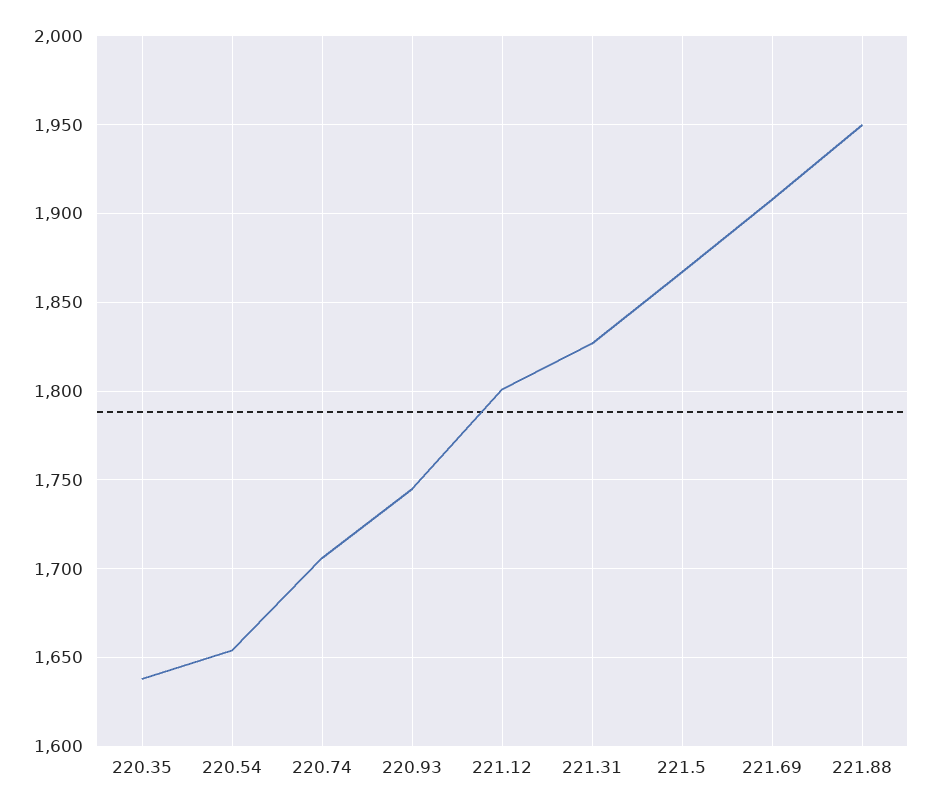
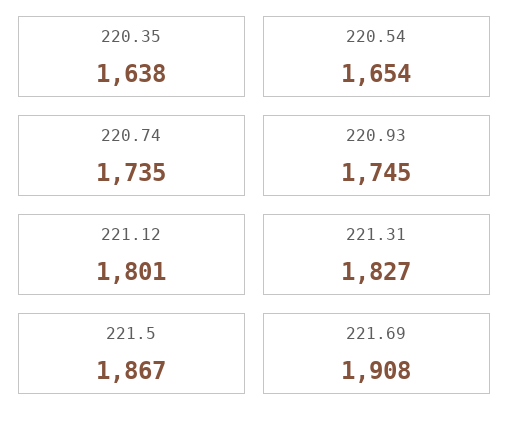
  {
    "220.35": 1638,
    "220.54": 1654,
-   "220.74": 1705,
+   "220.74": 1735,
    "220.93": 1745,
    "221.12": 1801,
    "221.31": 1827,
    "221.5": 1867,
-   "221.69": 1908,
+   "221.69": 1908
-   "221.88": 1950
  }

